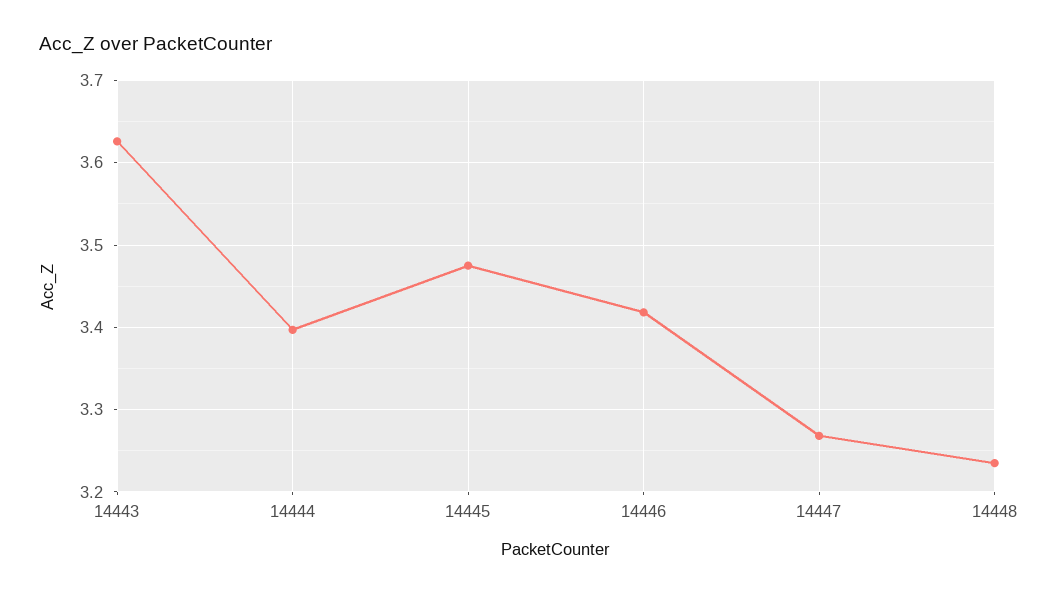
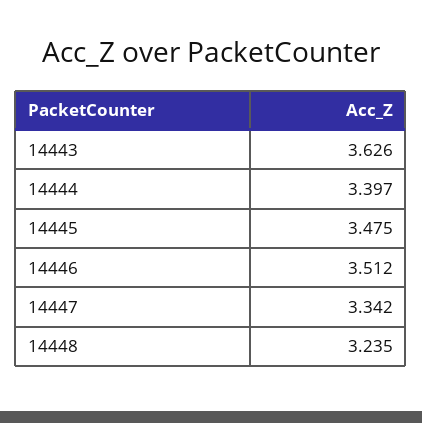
  {
    "14443": 3.626,
    "14444": 3.397,
    "14445": 3.475,
-   "14446": 3.42,
+   "14446": 3.512,
-   "14447": 3.27,
+   "14447": 3.342,
    "14448": 3.235
  }

